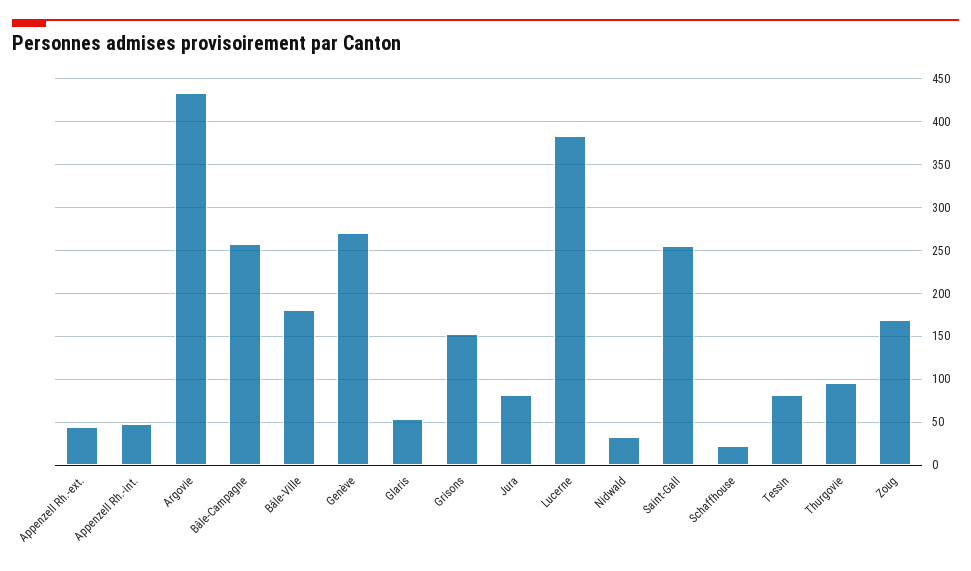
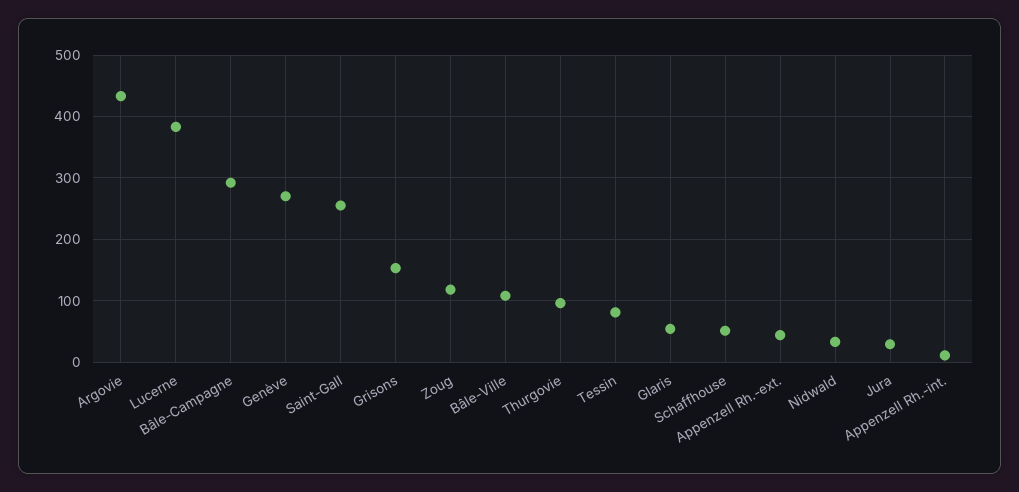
  {
    "Appenzell Rh.-ext.": 40,
-   "Appenzell Rh.-int.": 50,
+   "Appenzell Rh.-int.": 10,
    "Argovie": 430,
-   "Bâle-Campagne": 260,
+   "Bâle-Campagne": 290,
-   "Bâle-Ville": 180,
+   "Bâle-Ville": 110,
    "Genève": 270,
    "Glaris": 50,
    "Grisons": 150,
-   "Jura": 80,
+   "Jura": 30,
    "Lucerne": 380,
    "Nidwald": 30,
    "Saint-Gall": 260,
-   "Schaffhouse": 20,
+   "Schaffhouse": 50,
    "Tessin": 80,
    "Thurgovie": 100,
-   "Zoug": 170
+   "Zoug": 120
  }

